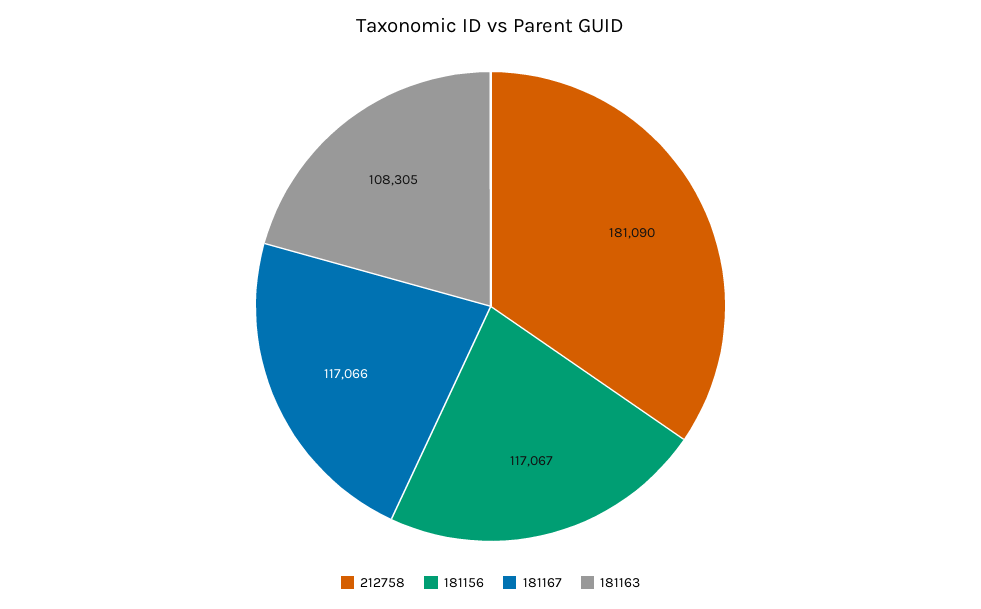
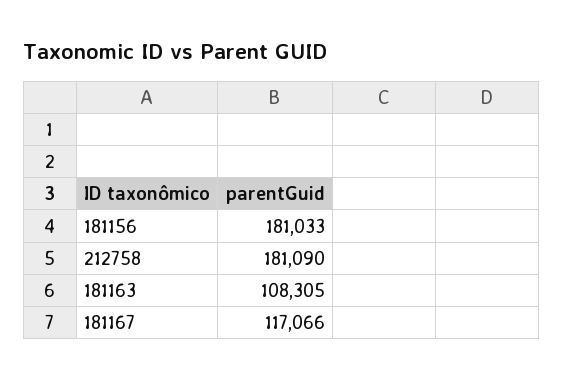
  {
    "212758": 181090,
-   "181156": 117067,
+   "181156": 181033,
    "181167": 117066,
    "181163": 108305
  }

